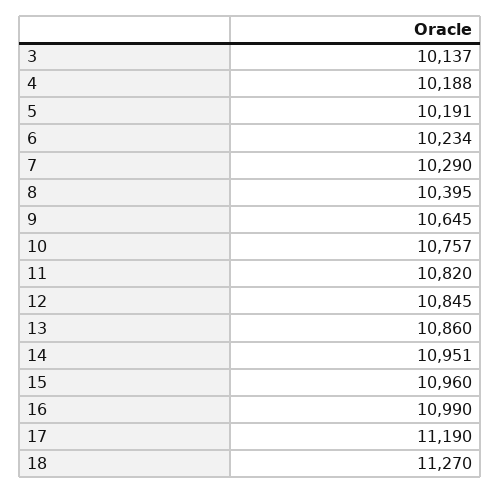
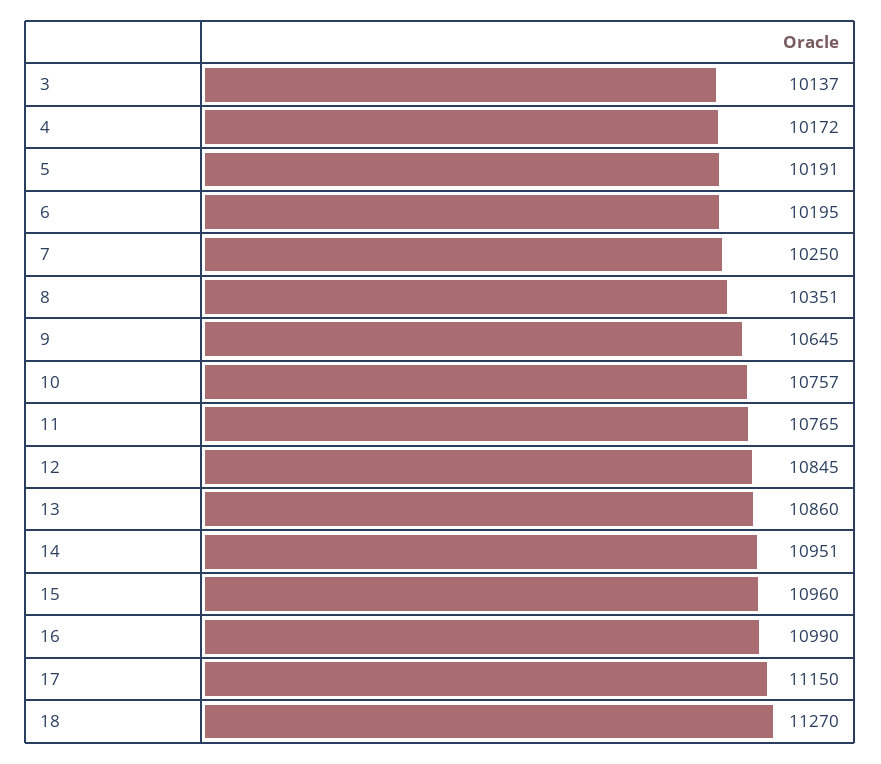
  {
    "3": 10137,
-   "4": 10188,
+   "4": 10172,
    "5": 10191,
-   "6": 10234,
+   "6": 10195,
-   "7": 10290,
+   "7": 10250,
-   "8": 10395,
+   "8": 10351,
    "9": 10645,
    "10": 10757,
-   "11": 10820,
+   "11": 10765,
    "12": 10845,
    "13": 10860,
    "14": 10951,
    "15": 10960,
    "16": 10990,
-   "17": 11190,
+   "17": 11150,
    "18": 11270
  }

